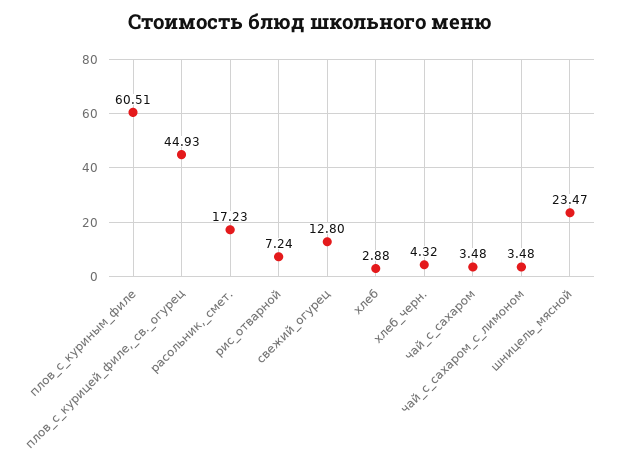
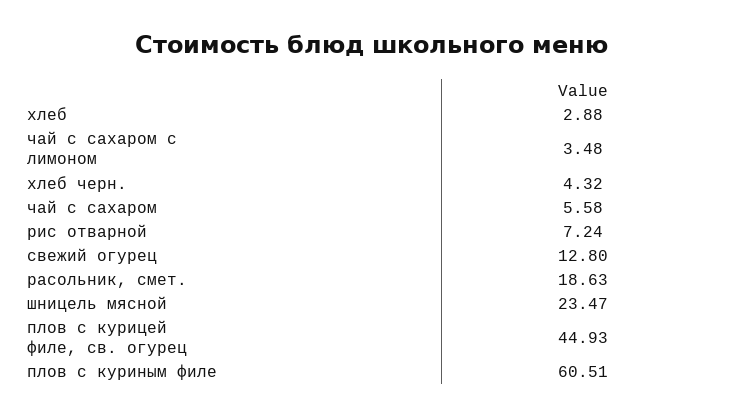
  {
    "плов_с_куриным_филе": 60.51,
    "плов_с_курицей_филе,_св._огурец": 44.93,
-   "расольник,_смет.": 17.23,
+   "расольник,_смет.": 18.63,
    "рис_отварной": 7.24,
    "свежий_огурец": 12.8,
    "хлеб": 2.88,
    "хлеб_черн.": 4.32,
-   "чай_с_сахаром": 3.48,
+   "чай_с_сахаром": 5.58,
    "чай_с_сахаром_с_лимоном": 3.48,
    "шницель_мясной": 23.47
  }

